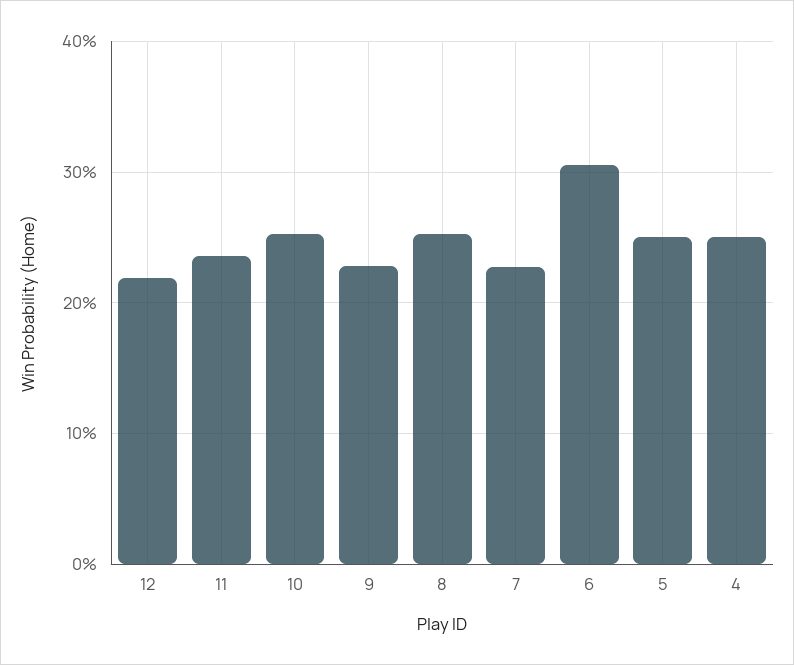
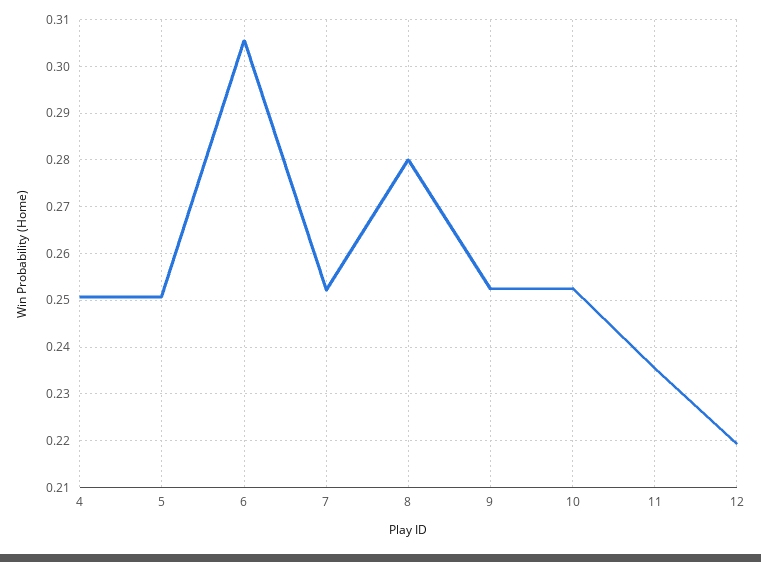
  {
    "12": 0.22,
    "11": 0.236,
    "10": 0.252,
-   "9": 0.23,
+   "9": 0.252,
-   "8": 0.25,
+   "8": 0.28,
-   "7": 0.23,
+   "7": 0.252,
    "6": 0.306,
    "5": 0.25,
    "4": 0.25
  }

